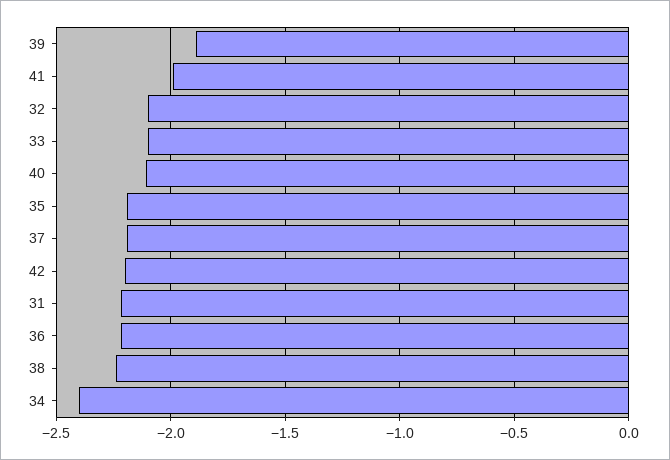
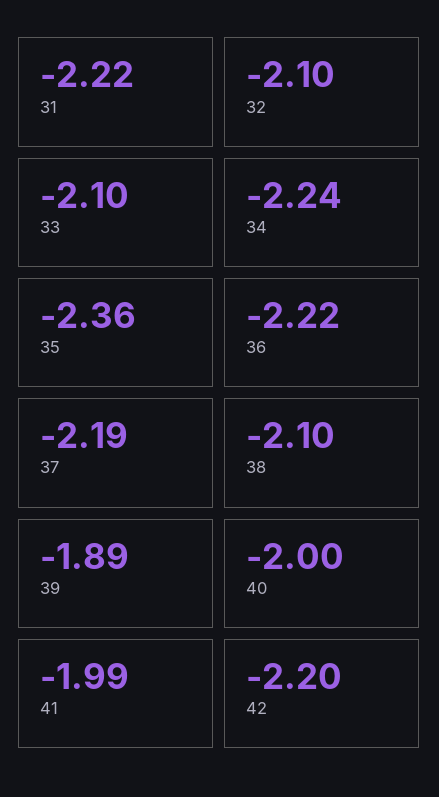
  {
    "39": -1.89,
    "41": -1.99,
    "32": -2.1,
    "33": -2.1,
-   "40": -2.1,
+   "40": -2,
-   "35": -2.2,
+   "35": -2.36,
    "37": -2.19,
    "42": -2.2,
    "31": -2.22,
    "36": -2.22,
-   "38": -2.25,
+   "38": -2.1,
-   "34": -2.4
+   "34": -2.24
  }

